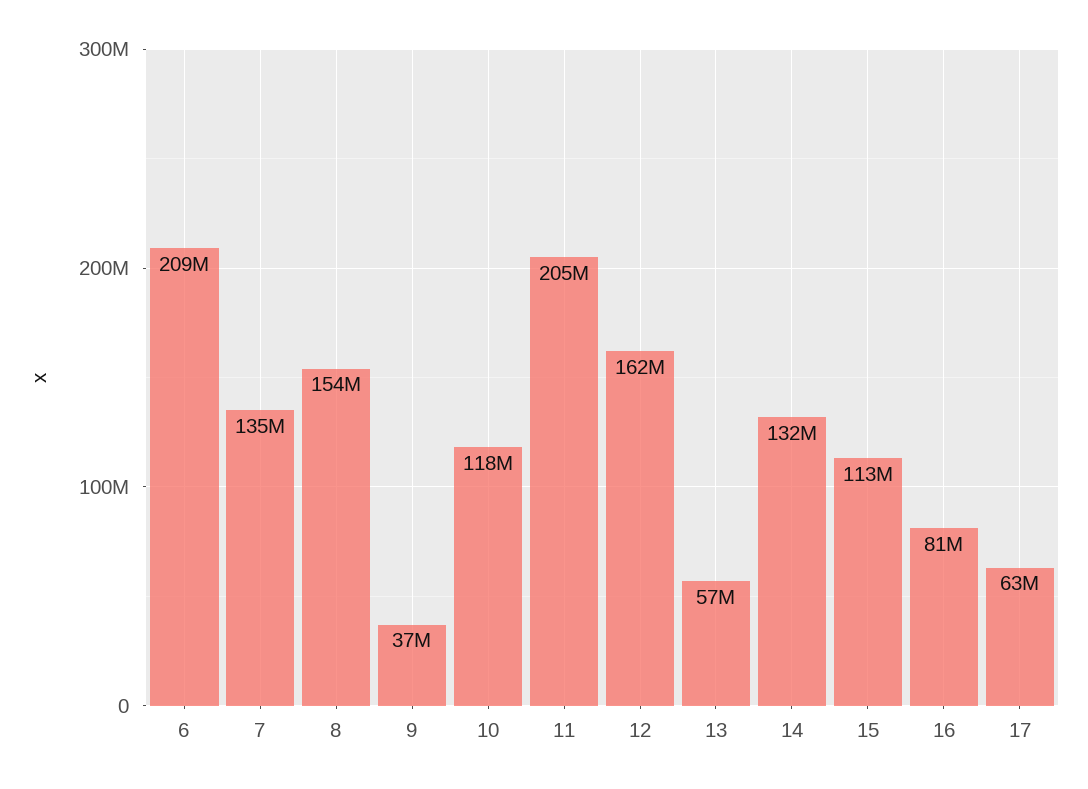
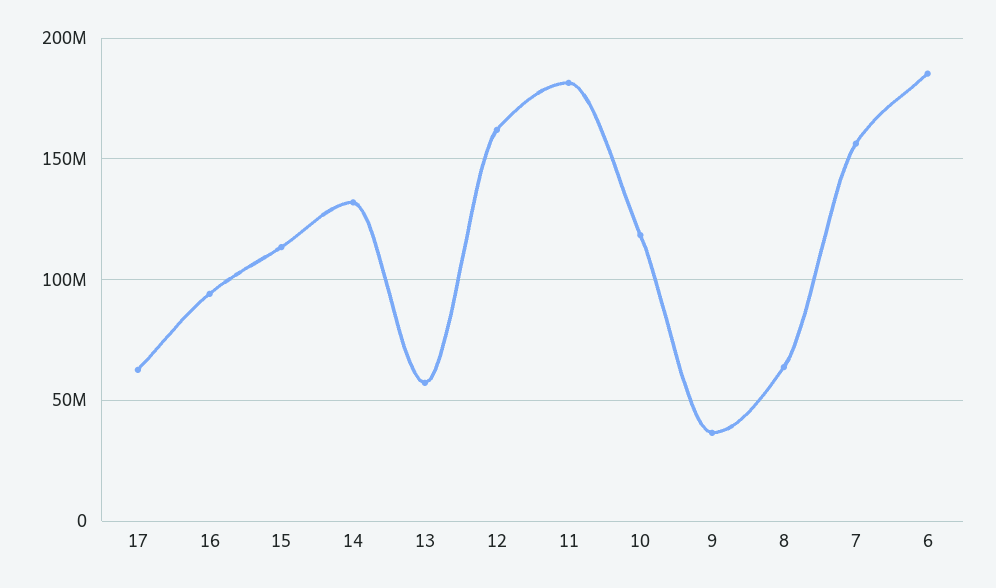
  {
-   "6": 209000000,
+   "6": 185000000,
-   "7": 135000000,
+   "7": 155000000,
-   "8": 154000000,
+   "8": 65000000,
    "9": 37000000,
    "10": 118000000,
-   "11": 205000000,
+   "11": 180000000,
    "12": 162000000,
    "13": 57000000,
    "14": 132000000,
    "15": 113000000,
-   "16": 81000000,
+   "16": 95000000,
    "17": 63000000
  }

